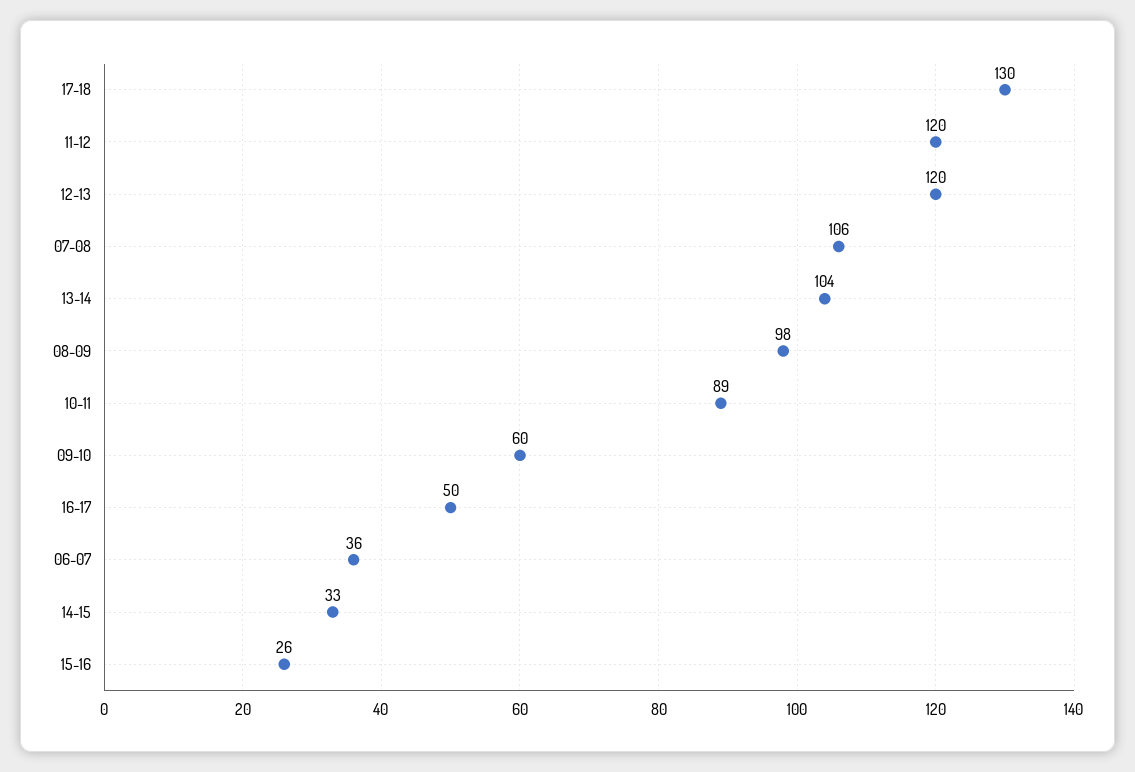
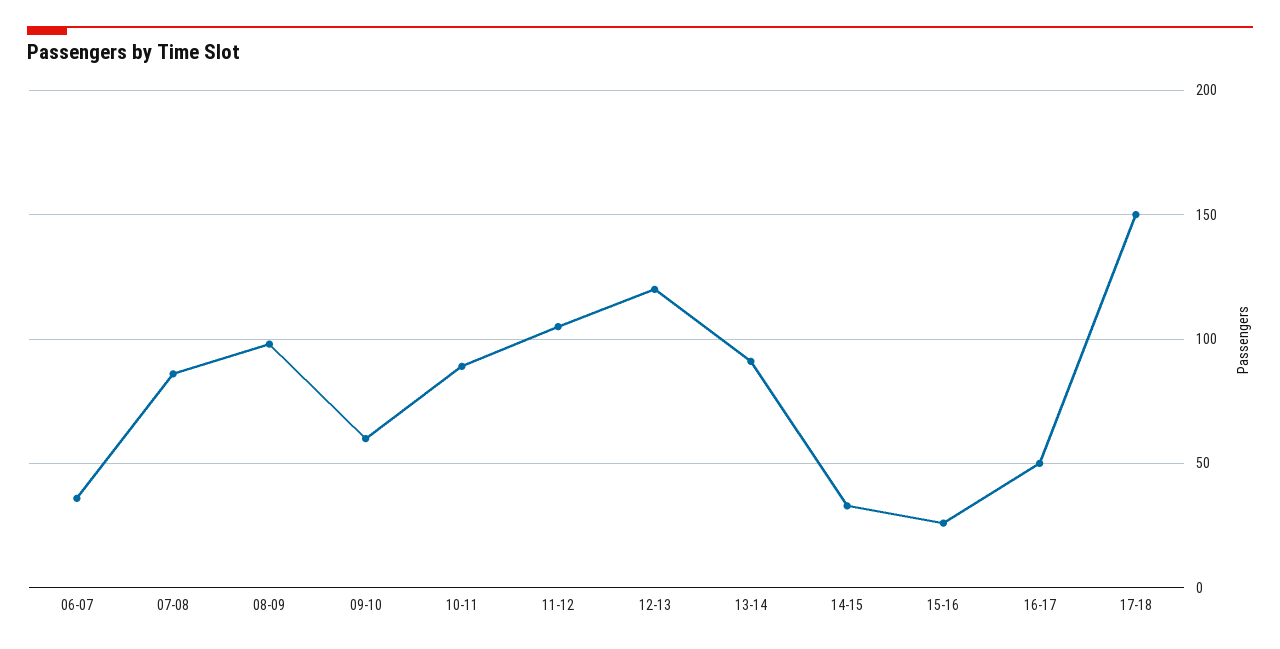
  {
-   "17-18": 130,
+   "17-18": 150,
-   "11-12": 120,
+   "11-12": 105,
    "12-13": 120,
-   "07-08": 106,
+   "07-08": 85,
-   "13-14": 104,
+   "13-14": 90,
    "08-09": 98,
    "10-11": 89,
    "09-10": 60,
    "16-17": 50,
    "06-07": 36,
    "14-15": 33,
    "15-16": 26
  }

